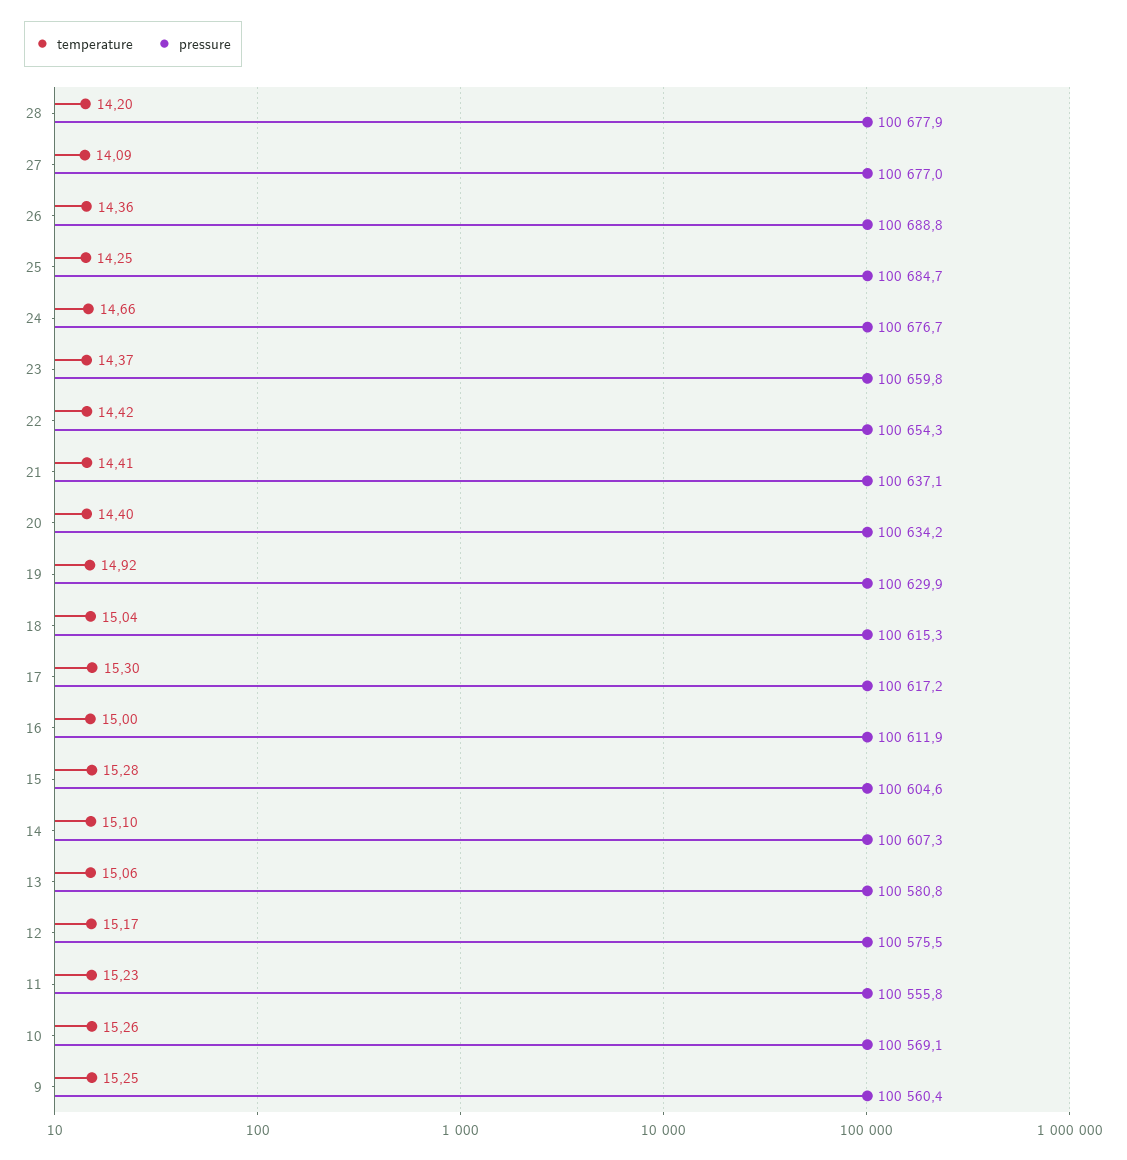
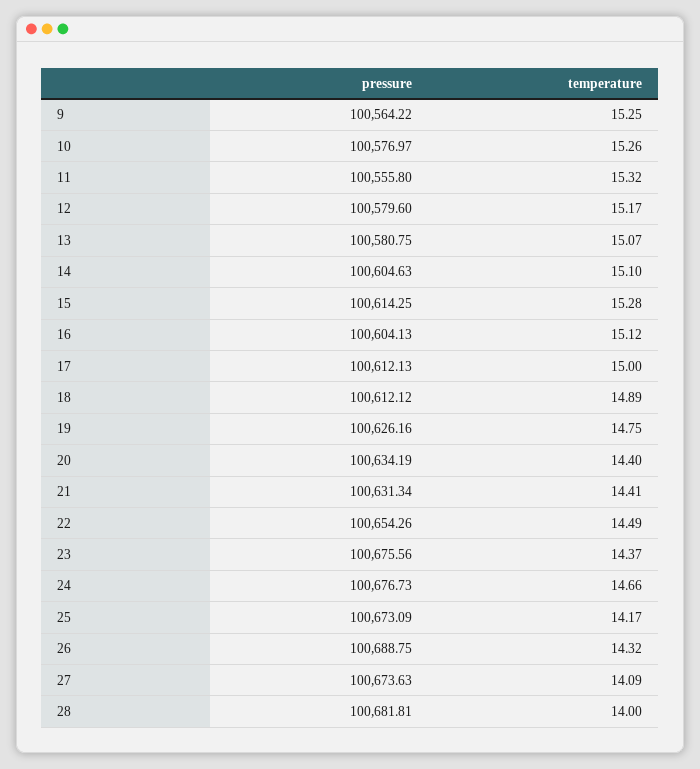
  {
    "temperature": {
-     "28": 14.2,
+     "28": 14,
      "27": 14.09,
-     "26": 14.36,
+     "26": 14.32,
-     "25": 14.25,
+     "25": 14.17,
      "24": 14.66,
      "23": 14.37,
-     "22": 14.42,
+     "22": 14.49,
      "21": 14.41,
      "20": 14.4,
-     "19": 14.92,
+     "19": 14.75,
-     "18": 15.04,
+     "18": 14.89,
-     "17": 15.3,
+     "17": 15,
-     "16": 15,
+     "16": 15.12,
      "15": 15.28,
      "14": 15.1,
-     "13": 15.06,
+     "13": 15.07,
      "12": 15.17,
-     "11": 15.23,
+     "11": 15.32,
      "10": 15.26,
      "9": 15.25
    },
    "pressure": {
-     "28": 100677.9,
+     "28": 100681.81,
-     "27": 100677,
+     "27": 100673.63,
      "26": 100688.75,
-     "25": 100684.7,
+     "25": 100673.09,
      "24": 100676.73,
-     "23": 100659.8,
+     "23": 100675.56,
      "22": 100654.26,
-     "21": 100637.1,
+     "21": 100631.34,
      "20": 100634.19,
-     "19": 100629.9,
+     "19": 100626.16,
-     "18": 100615.3,
+     "18": 100612.12,
-     "17": 100617.2,
+     "17": 100612.13,
-     "16": 100611.9,
+     "16": 100604.13,
-     "15": 100604.6,
+     "15": 100614.25,
-     "14": 100607.3,
+     "14": 100604.63,
      "13": 100580.75,
-     "12": 100575.5,
+     "12": 100579.6,
      "11": 100555.8,
-     "10": 100569.1,
+     "10": 100576.97,
-     "9": 100560.4
+     "9": 100564.22
    }
  }

